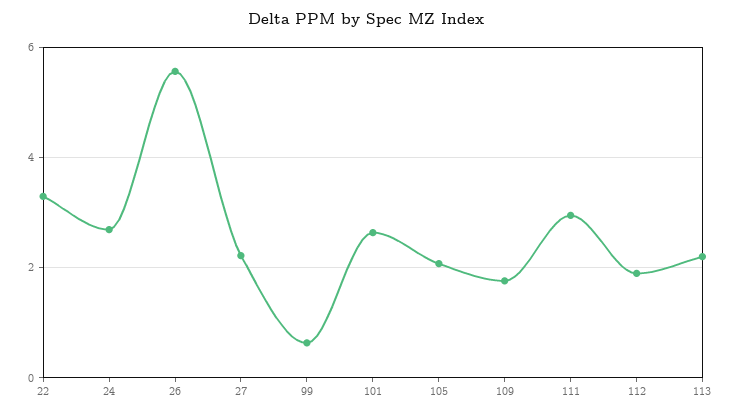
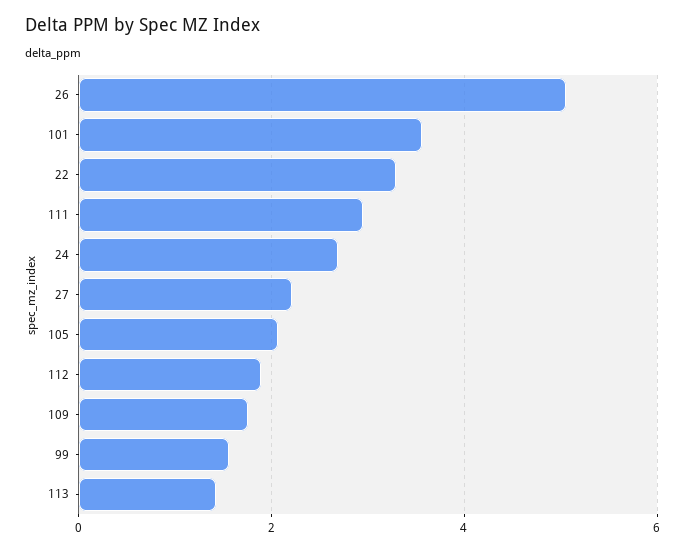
  {
    "22": 3.2,
    "24": 2.6,
-   "26": 5.6,
+   "26": 5,
    "27": 2.2,
-   "99": 0.6,
+   "99": 1.6,
-   "101": 2.6,
+   "101": 3.6,
    "105": 2,
    "109": 1.8,
    "111": 3,
    "112": 1.8,
-   "113": 2.2
+   "113": 1.4
  }

